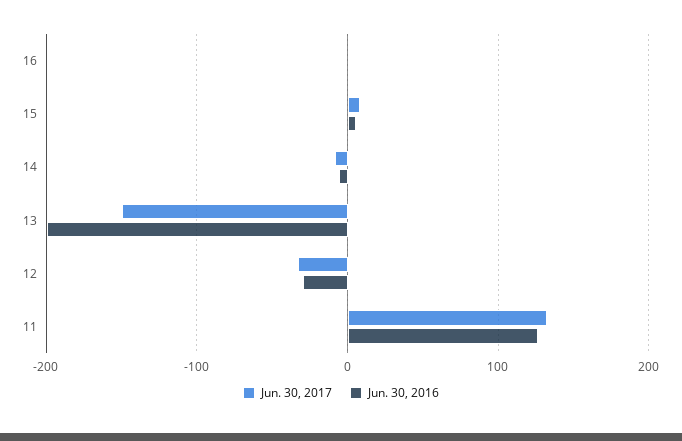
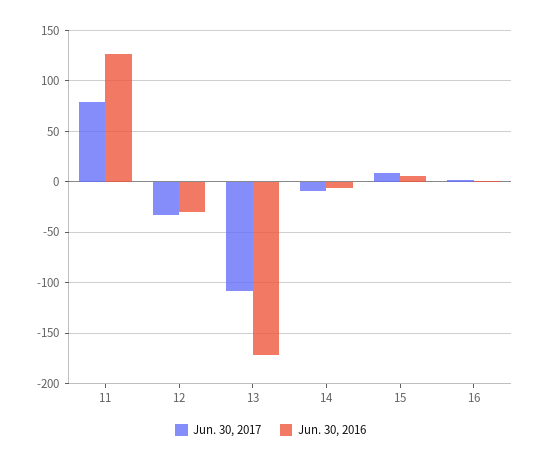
  {
    "Jun. 30, 2017": {
      "16": 0,
      "15": 10,
      "14": -10,
-     "13": -150,
+     "13": -110,
      "12": -30,
-     "11": 130
+     "11": 80
    },
    "Jun. 30, 2016": {
      "16": 0,
      "15": 10,
      "14": -10,
-     "13": -200,
+     "13": -170,
      "12": -30,
      "11": 130
    }
  }

